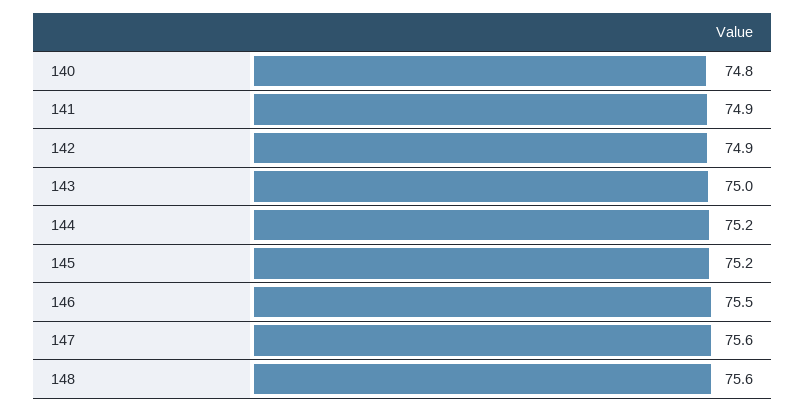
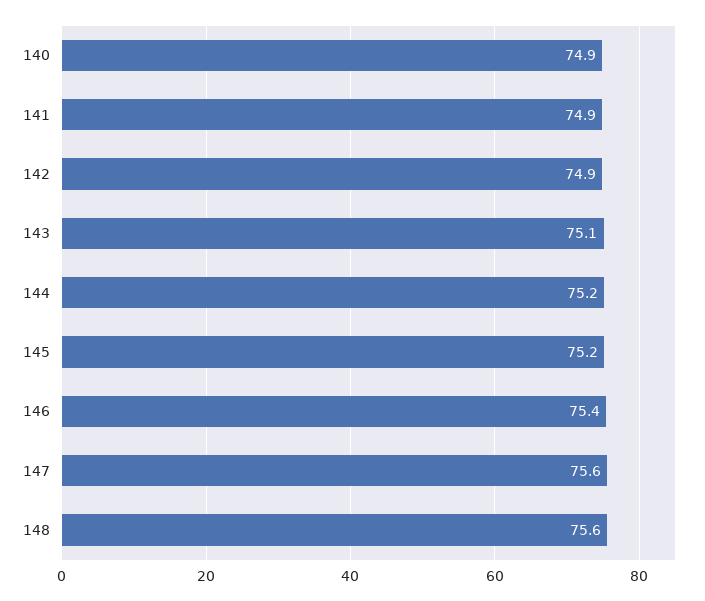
  {
-   "140": 74.8,
+   "140": 74.9,
    "141": 74.9,
    "142": 74.9,
-   "143": 75,
+   "143": 75.1,
    "144": 75.2,
    "145": 75.2,
-   "146": 75.5,
+   "146": 75.4,
    "147": 75.6,
    "148": 75.6
  }

